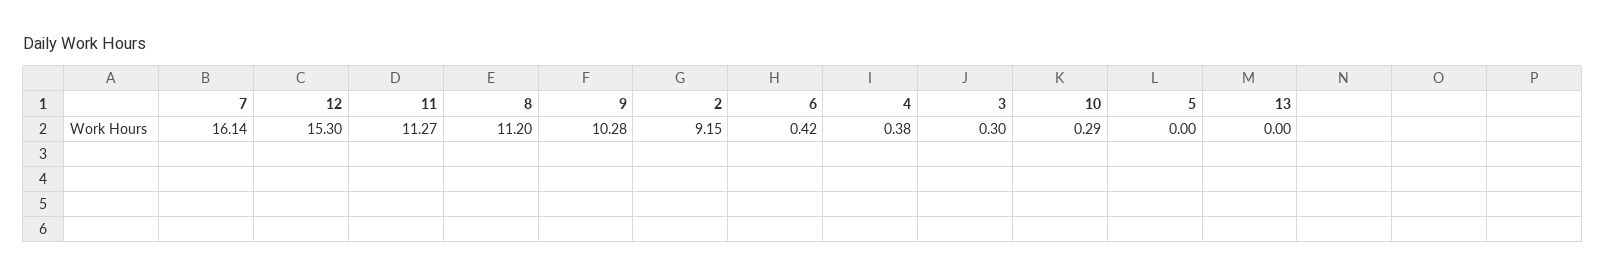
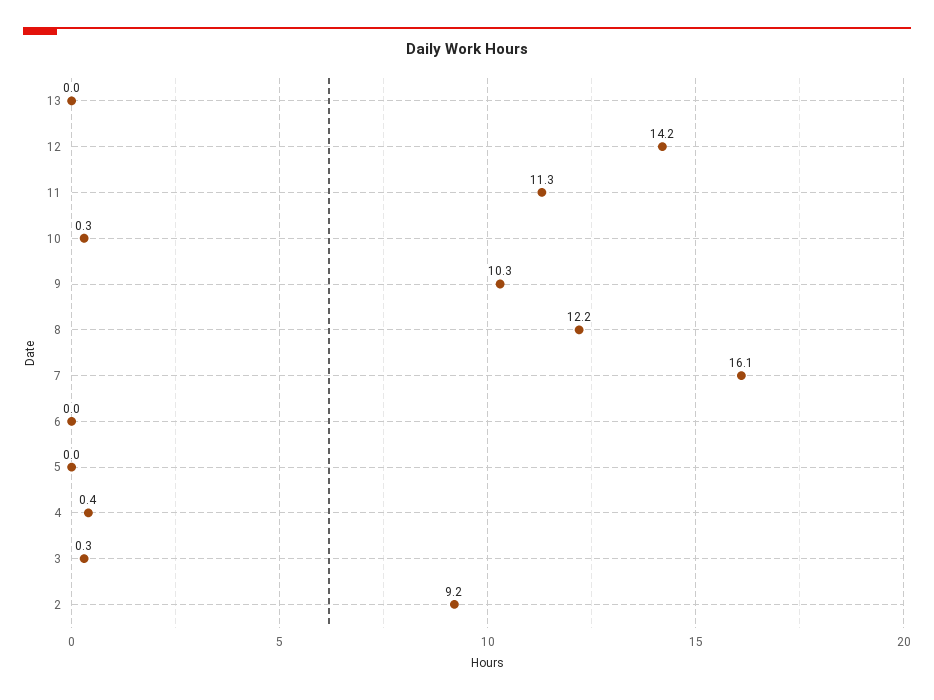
  {
    "7": 16.14,
-   "12": 15.3,
+   "12": 14.2,
    "11": 11.27,
-   "8": 11.2,
+   "8": 12.2,
    "9": 10.28,
    "2": 9.15,
-   "6": 0.42,
+   "6": 0,
    "4": 0.38,
    "3": 0.3,
    "10": 0.29,
    "5": 0,
    "13": 0
  }

